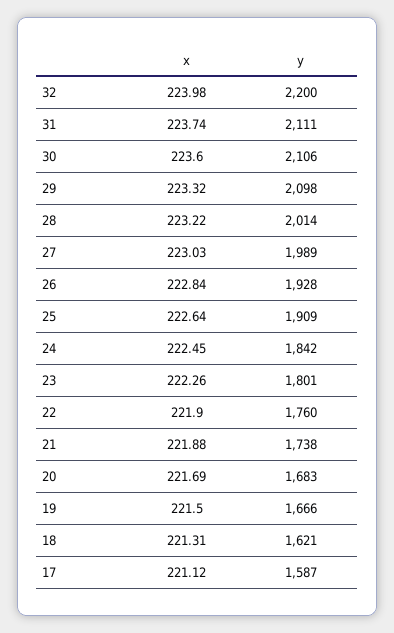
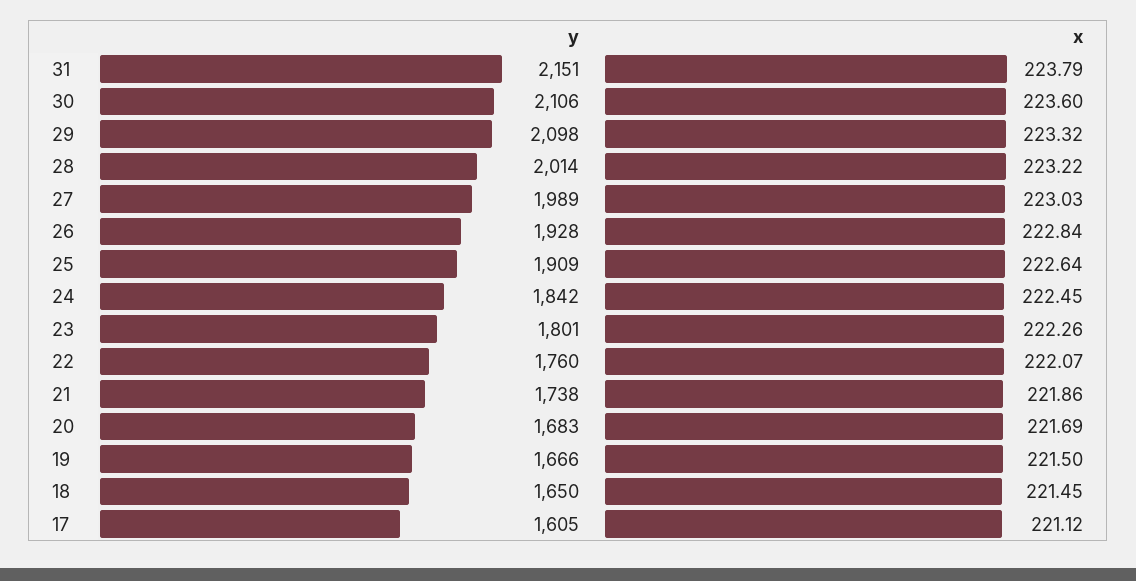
  {
    "x": {
-     "32": 223.98,
-     "31": 223.74,
+     "31": 223.79,
      "30": 223.6,
      "29": 223.32,
      "28": 223.22,
      "27": 223.03,
      "26": 222.84,
      "25": 222.64,
      "24": 222.45,
      "23": 222.26,
-     "22": 221.9,
+     "22": 222.07,
-     "21": 221.88,
+     "21": 221.86,
      "20": 221.69,
      "19": 221.5,
-     "18": 221.31,
+     "18": 221.45,
      "17": 221.12
    },
    "y": {
-     "32": 2200,
-     "31": 2111,
+     "31": 2151,
      "30": 2106,
      "29": 2098,
      "28": 2014,
      "27": 1989,
      "26": 1928,
      "25": 1909,
      "24": 1842,
      "23": 1801,
      "22": 1760,
      "21": 1738,
      "20": 1683,
      "19": 1666,
-     "18": 1621,
+     "18": 1650,
-     "17": 1587
+     "17": 1605
    }
  }

